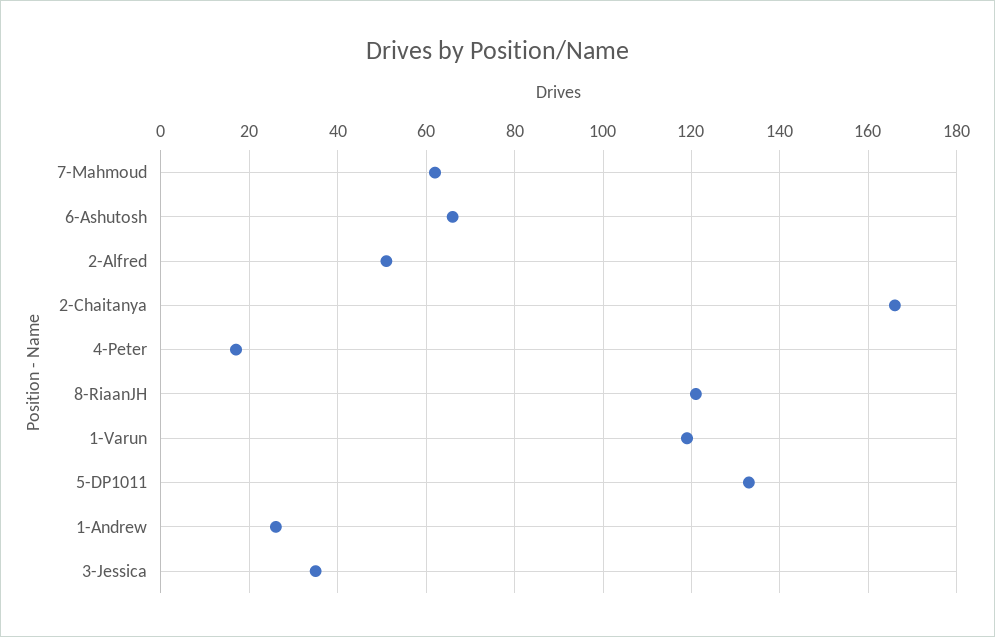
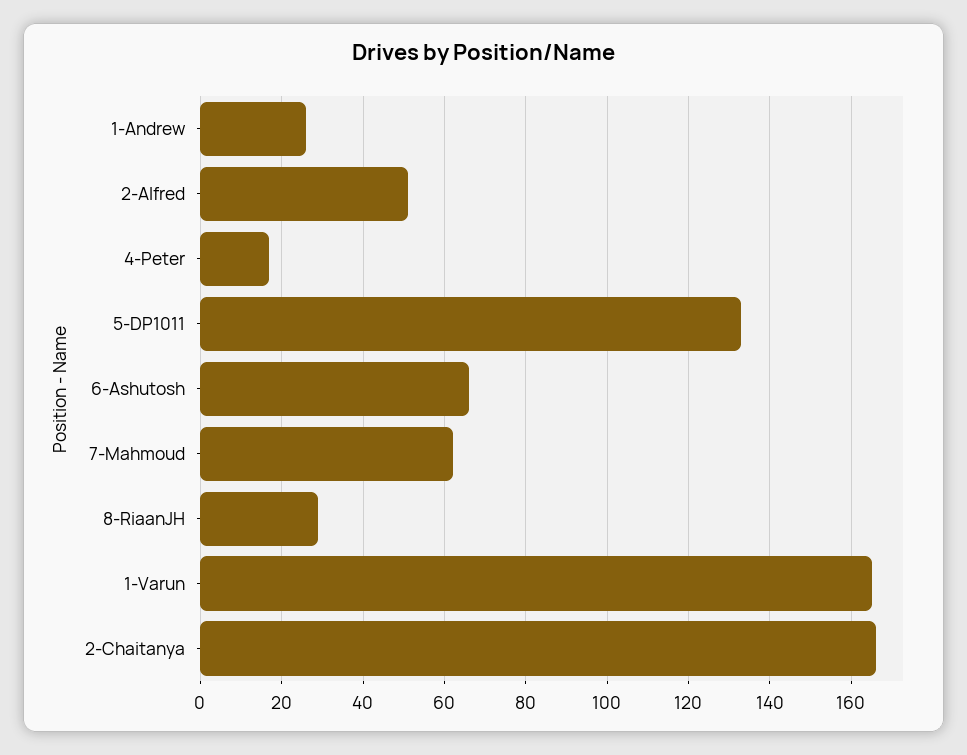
  {
    "7-Mahmoud": 60,
    "6-Ashutosh": 65,
    "2-Alfred": 50,
    "2-Chaitanya": 165,
    "4-Peter": 15,
-   "8-RiaanJH": 120,
+   "8-RiaanJH": 30,
-   "1-Varun": 120,
+   "1-Varun": 165,
    "5-DP1011": 135,
-   "1-Andrew": 25,
+   "1-Andrew": 25
-   "3-Jessica": 35
  }

